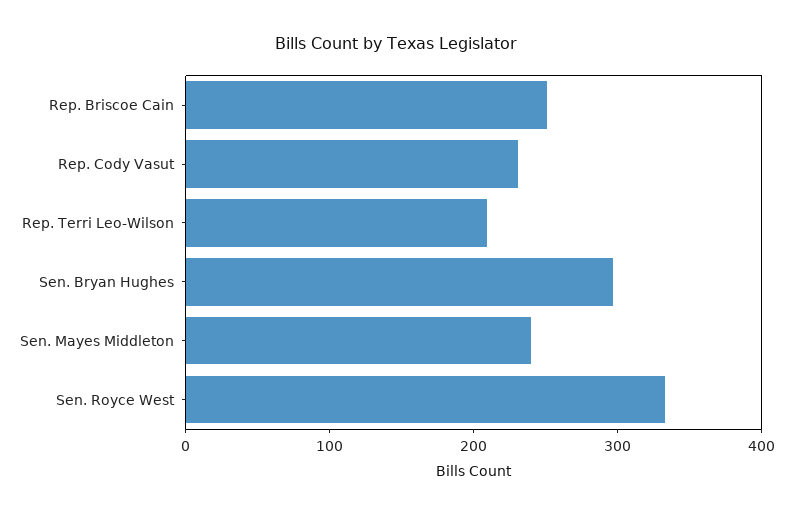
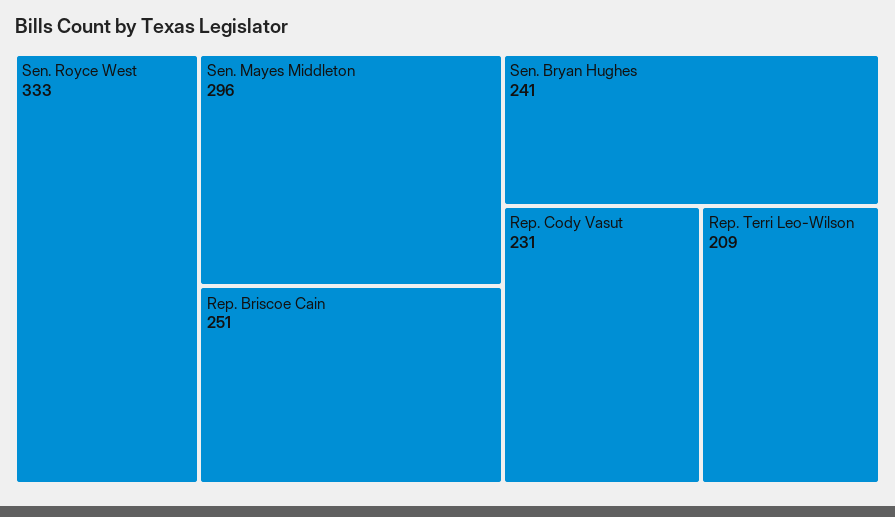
  {
    "Rep. Briscoe Cain": 251,
    "Rep. Cody Vasut": 231,
    "Rep. Terri Leo-Wilson": 209,
-   "Sen. Bryan Hughes": 300,
+   "Sen. Bryan Hughes": 241,
-   "Sen. Mayes Middleton": 240,
+   "Sen. Mayes Middleton": 296,
    "Sen. Royce West": 333
  }

